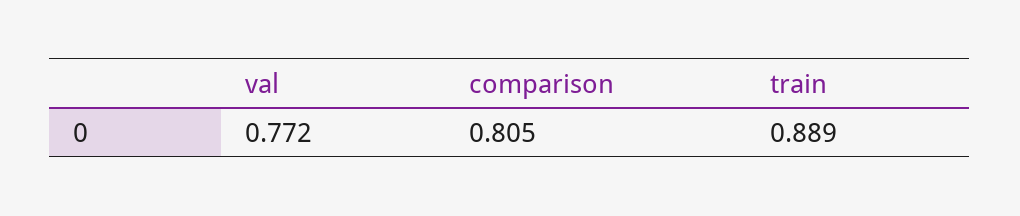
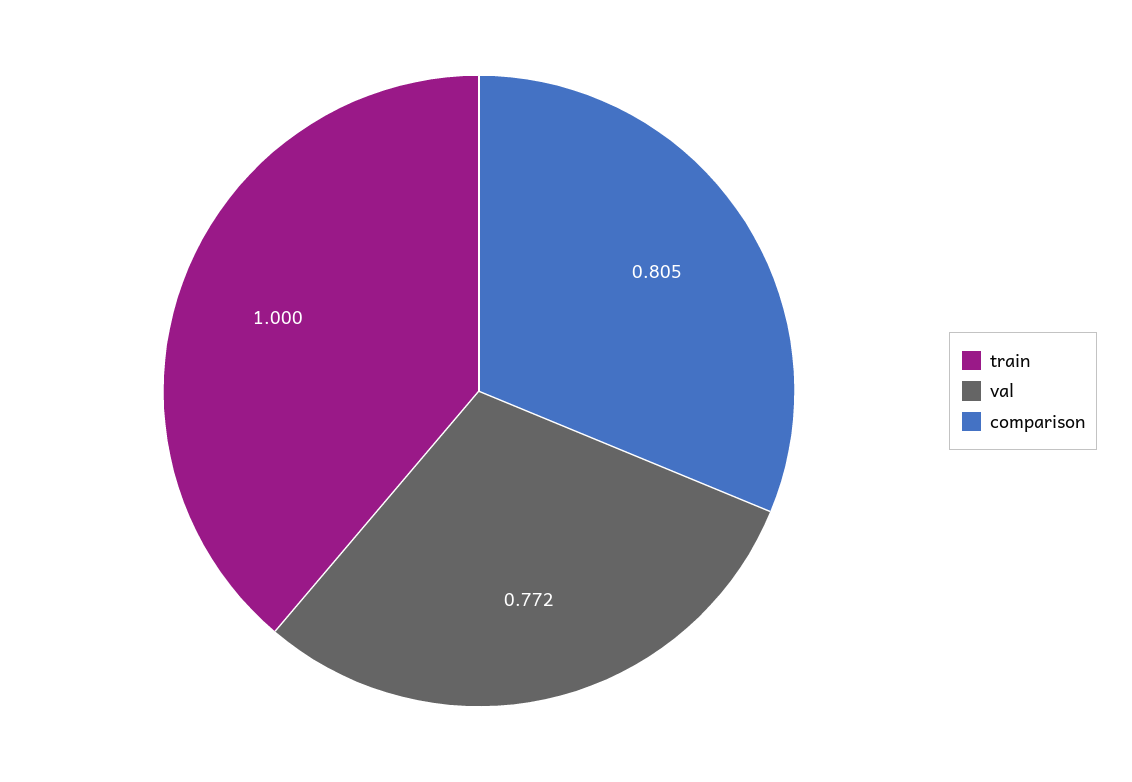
  {
    "val": 0.772,
    "comparison": 0.805,
-   "train": 0.889
+   "train": 1
  }

